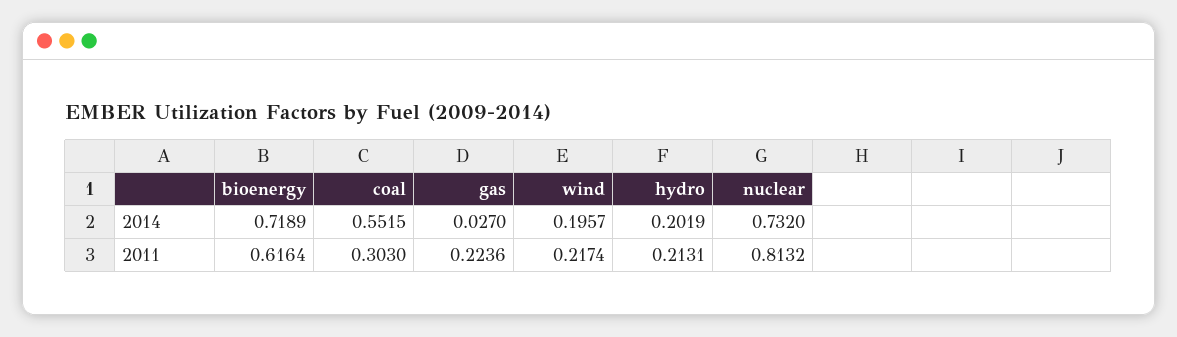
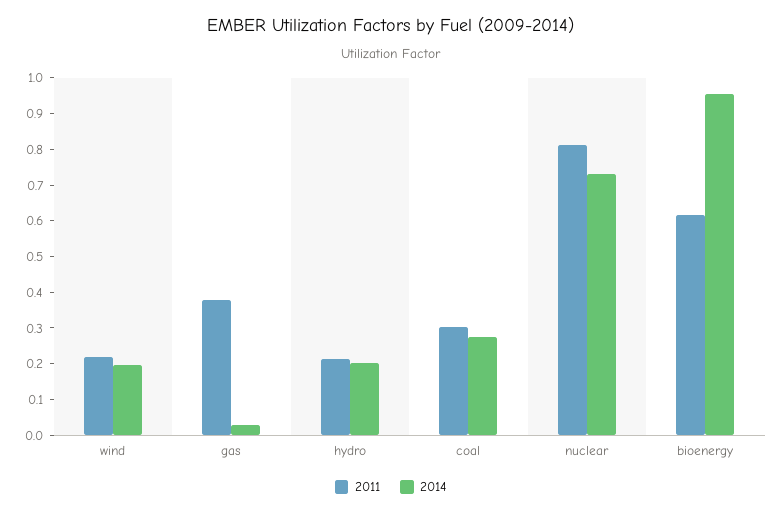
  {
    "2014": {
-     "bioenergy": 0.7189,
+     "bioenergy": 0.95,
-     "coal": 0.5515,
+     "coal": 0.275,
      "gas": 0.027,
      "wind": 0.1957,
      "hydro": 0.2019,
      "nuclear": 0.732
    },
    "2011": {
      "bioenergy": 0.6164,
      "coal": 0.303,
-     "gas": 0.2236,
+     "gas": 0.375,
      "wind": 0.2174,
      "hydro": 0.2131,
      "nuclear": 0.8132
    }
  }

